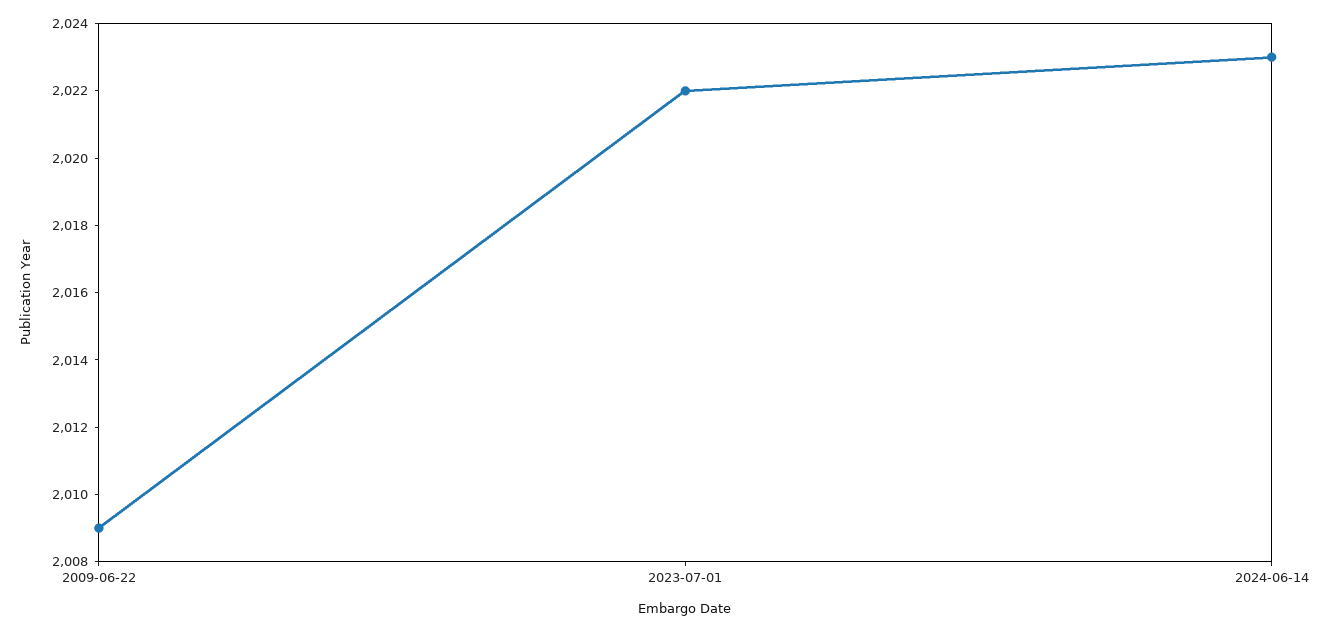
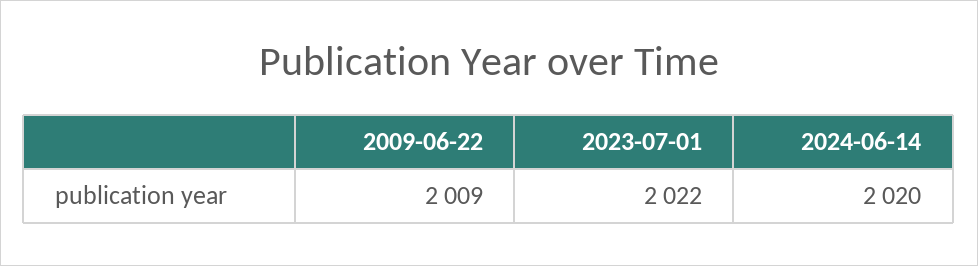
  {
    "2009-06-22": 2009,
    "2023-07-01": 2022,
-   "2024-06-14": 2023
+   "2024-06-14": 2020
  }

